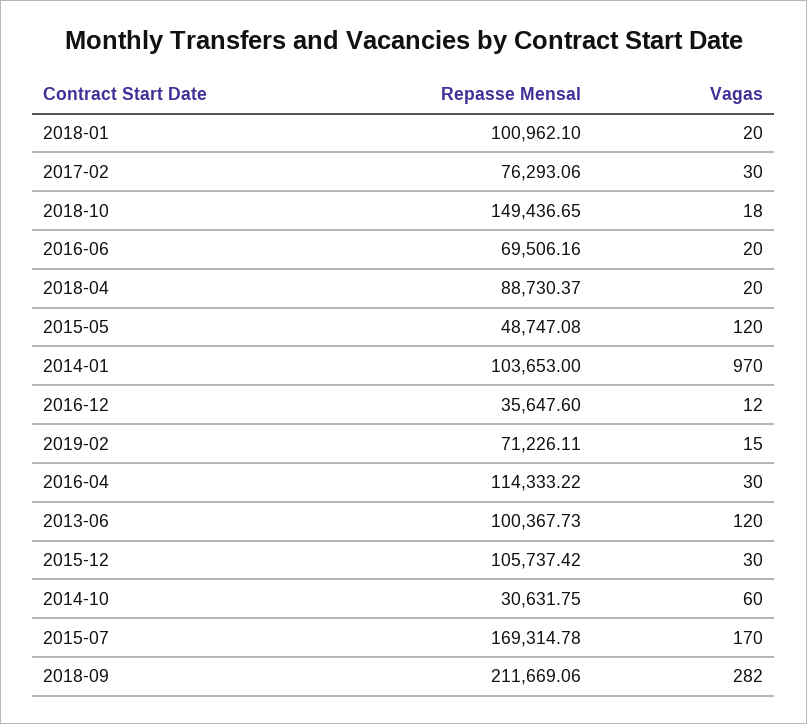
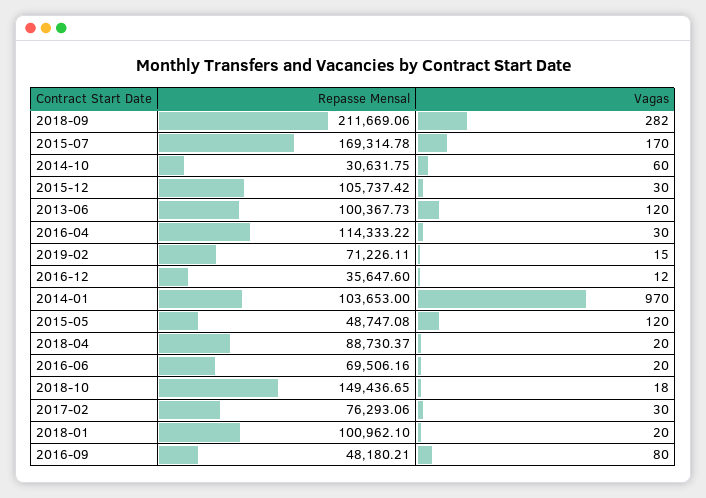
  {
    "Repasse Mensal": {
      "2018-01": 100962.1,
      "2017-02": 76293.06,
      "2018-10": 149436.65,
      "2016-06": 69506.16,
      "2018-04": 88730.37,
      "2015-05": 48747.08,
      "2014-01": 103653,
      "2016-12": 35647.6,
      "2019-02": 71226.11,
      "2016-04": 114333.22,
      "2013-06": 100367.73,
      "2015-12": 105737.42,
      "2014-10": 30631.75,
      "2015-07": 169314.78,
-     "2018-09": 211669.06
+     "2018-09": 211669.06,
+     "2016-09": 48180.21
    },
    "Vagas": {
      "2018-01": 20,
      "2017-02": 30,
      "2018-10": 18,
      "2016-06": 20,
      "2018-04": 20,
      "2015-05": 120,
      "2014-01": 970,
      "2016-12": 12,
      "2019-02": 15,
      "2016-04": 30,
      "2013-06": 120,
      "2015-12": 30,
      "2014-10": 60,
      "2015-07": 170,
-     "2018-09": 282
+     "2018-09": 282,
+     "2016-09": 80
    }
  }

